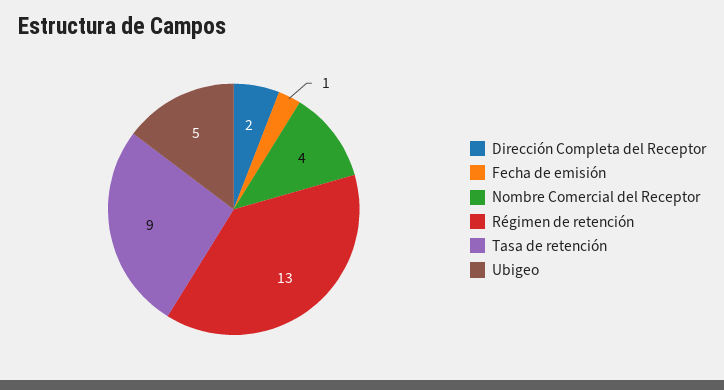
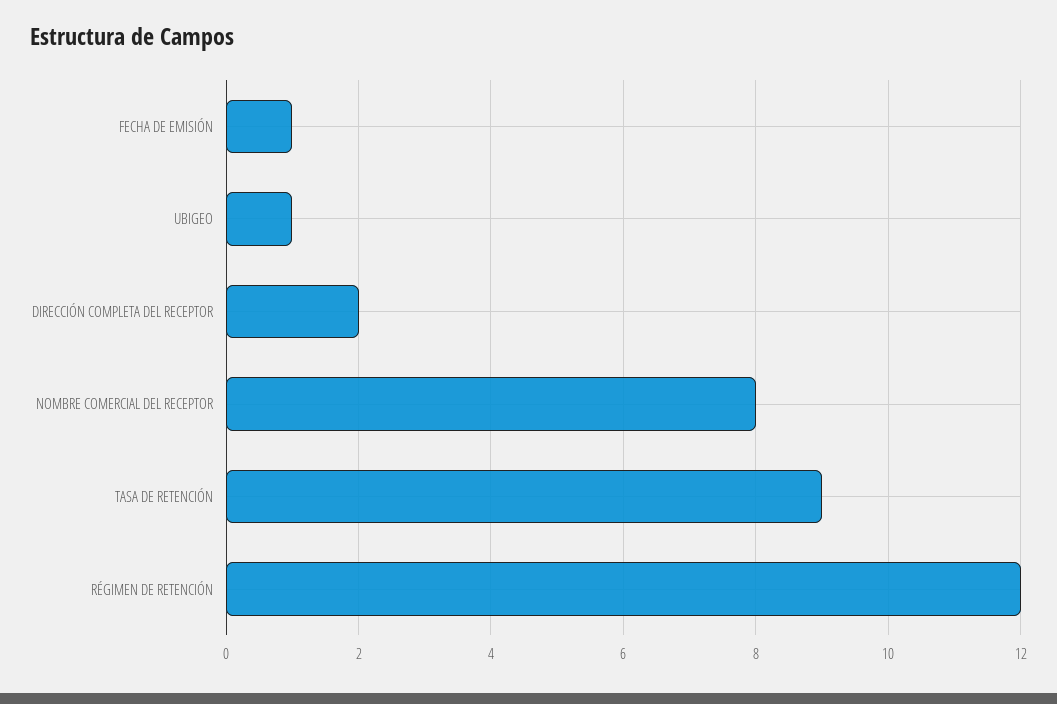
  {
    "Dirección Completa del Receptor": 2,
    "Fecha de emisión": 1,
-   "Nombre Comercial del Receptor": 4,
+   "Nombre Comercial del Receptor": 8,
-   "Régimen de retención": 13,
+   "Régimen de retención": 12,
    "Tasa de retención": 9,
-   "Ubigeo": 5
+   "Ubigeo": 1
  }

